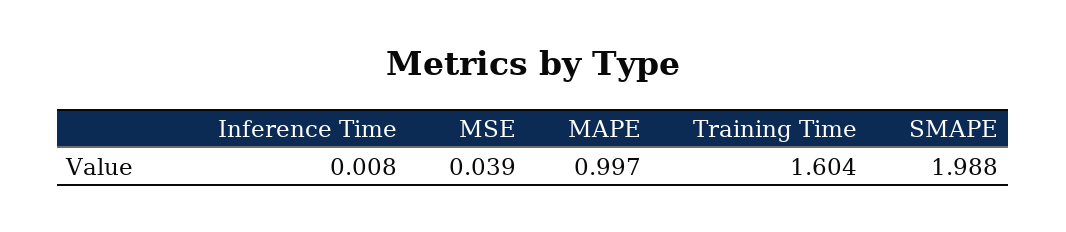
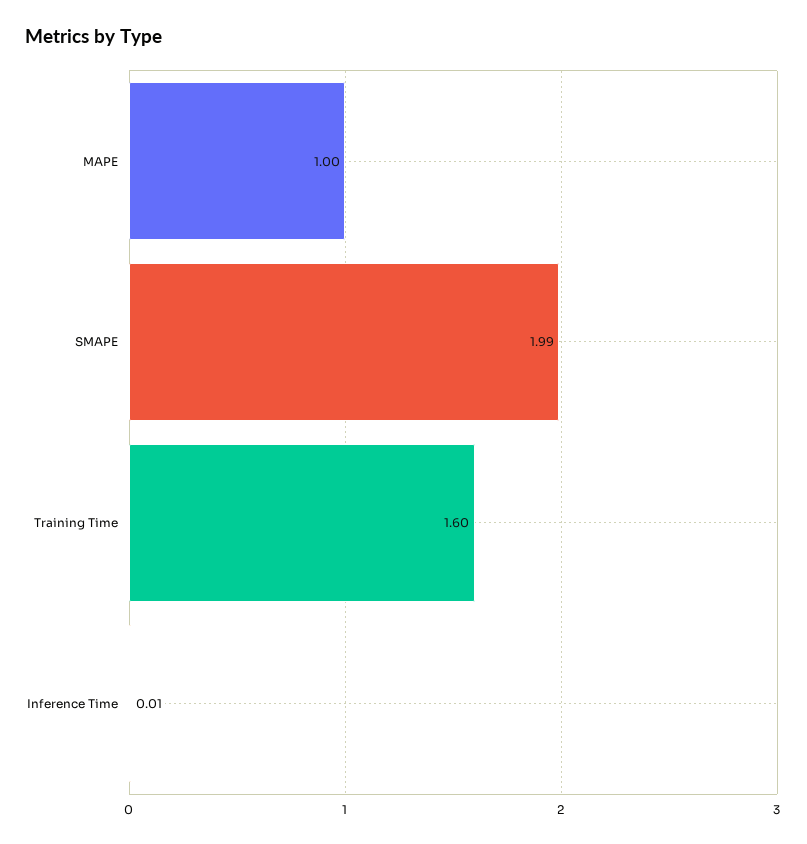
  {
    "Inference Time": 0.008,
-   "MSE": 0.039,
    "MAPE": 0.997,
    "Training Time": 1.604,
    "SMAPE": 1.988
  }

